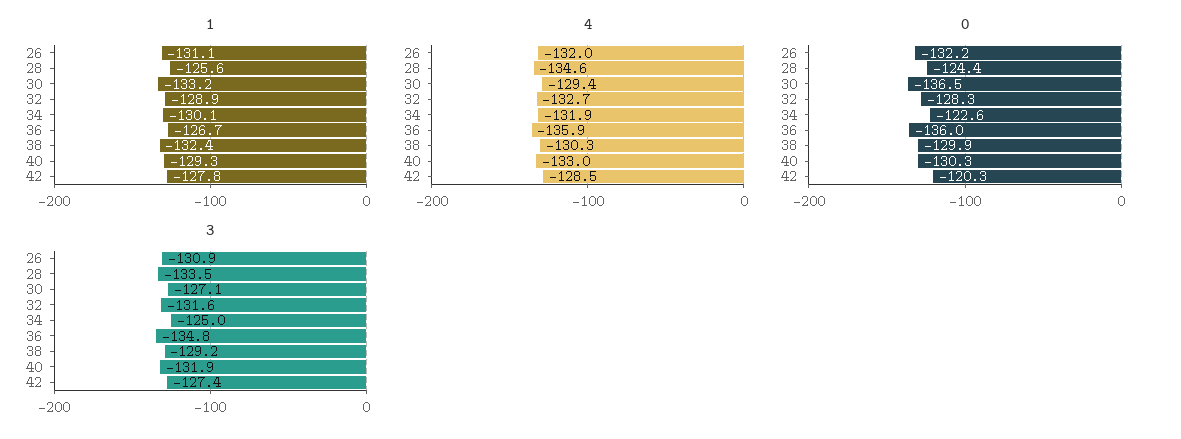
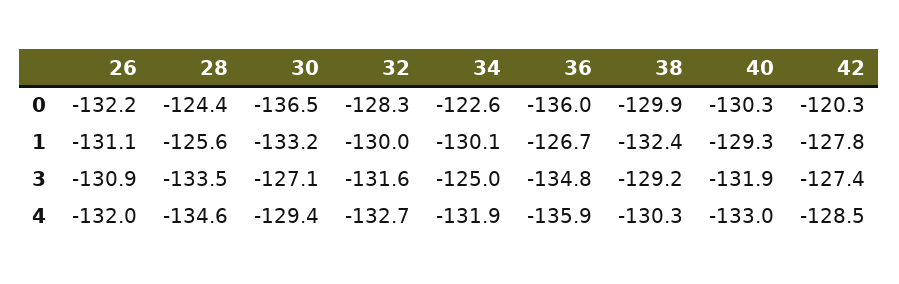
  {
    "1": {
      "26": -131.1,
      "28": -125.6,
      "30": -133.2,
-     "32": -128.9,
+     "32": -130,
      "34": -130.1,
      "36": -126.7,
      "38": -132.4,
      "40": -129.3,
      "42": -127.8
    },
    "4": {
      "26": -132,
      "28": -134.6,
      "30": -129.4,
      "32": -132.7,
      "34": -131.9,
      "36": -135.9,
      "38": -130.3,
      "40": -133,
      "42": -128.5
    },
    "0": {
      "26": -132.2,
      "28": -124.4,
      "30": -136.5,
      "32": -128.3,
      "34": -122.6,
      "36": -136,
      "38": -129.9,
      "40": -130.3,
      "42": -120.3
    },
    "3": {
      "26": -130.9,
      "28": -133.5,
      "30": -127.1,
      "32": -131.6,
      "34": -125,
      "36": -134.8,
      "38": -129.2,
      "40": -131.9,
      "42": -127.4
    }
  }

